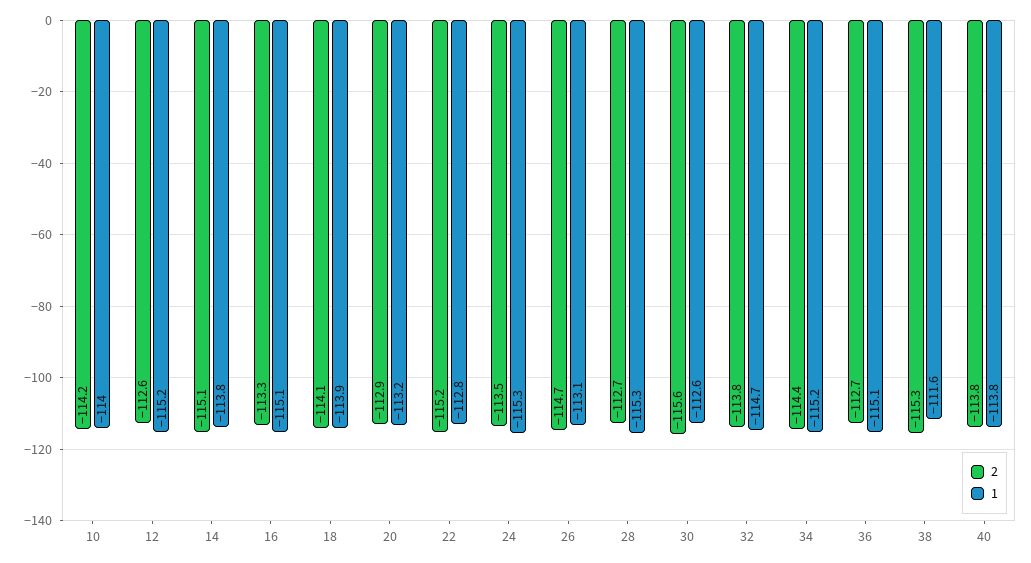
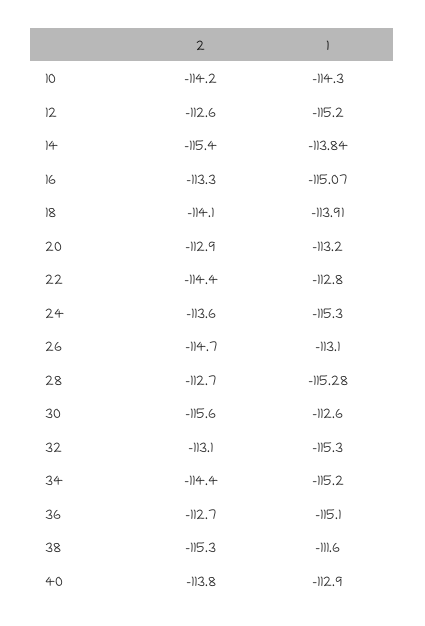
  {
    "2": {
      "10": -114.2,
      "12": -112.6,
-     "14": -115.1,
+     "14": -115.4,
      "16": -113.3,
      "18": -114.1,
      "20": -112.9,
-     "22": -115.2,
+     "22": -114.4,
-     "24": -113.5,
+     "24": -113.6,
      "26": -114.7,
      "28": -112.7,
      "30": -115.6,
-     "32": -113.8,
+     "32": -113.1,
      "34": -114.4,
      "36": -112.7,
      "38": -115.3,
      "40": -113.8
    },
    "1": {
-     "10": -114,
+     "10": -114.3,
      "12": -115.2,
      "14": -113.84,
      "16": -115.07,
      "18": -113.91,
      "20": -113.2,
      "22": -112.8,
      "24": -115.3,
      "26": -113.1,
      "28": -115.28,
      "30": -112.6,
-     "32": -114.7,
+     "32": -115.3,
      "34": -115.2,
      "36": -115.1,
      "38": -111.6,
-     "40": -113.8
+     "40": -112.9
    }
  }

